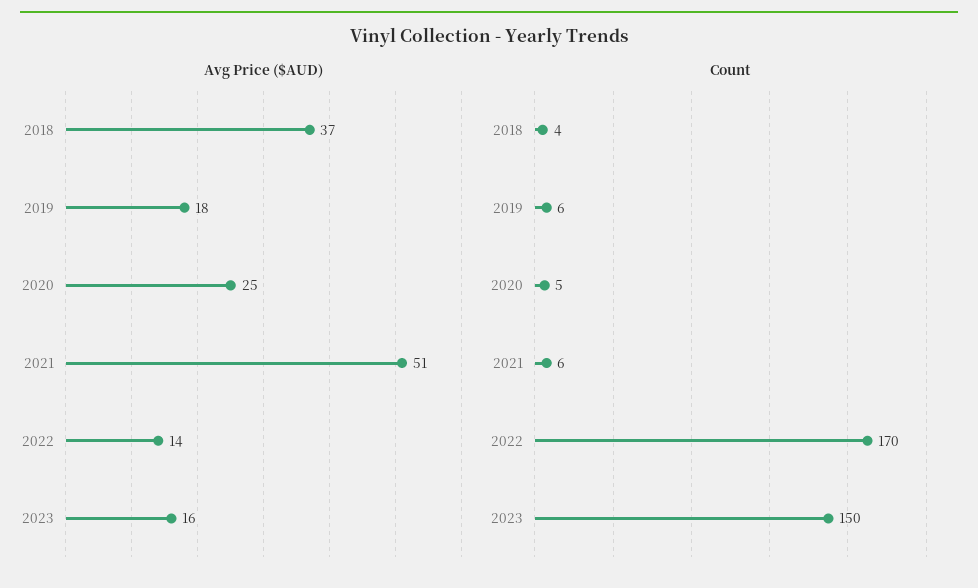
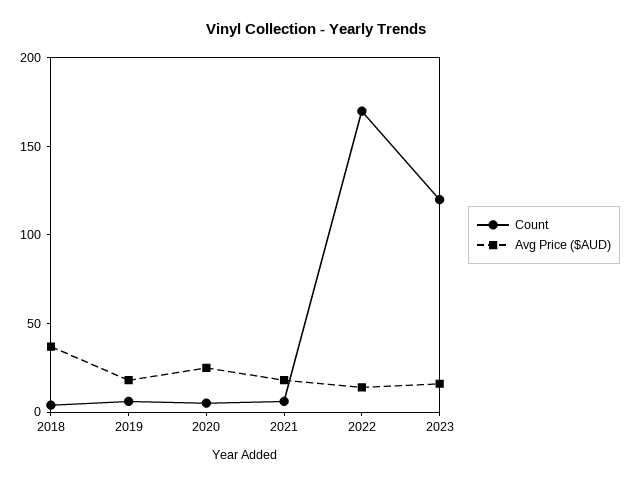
  {
    "Avg Price ($AUD)": {
      "2018": 37,
      "2019": 18,
      "2020": 25,
-     "2021": 51,
+     "2021": 20,
      "2022": 14,
      "2023": 16
    },
    "Count": {
      "2018": 4,
      "2019": 6,
      "2020": 5,
      "2021": 6,
      "2022": 170,
-     "2023": 150
+     "2023": 120
    }
  }

